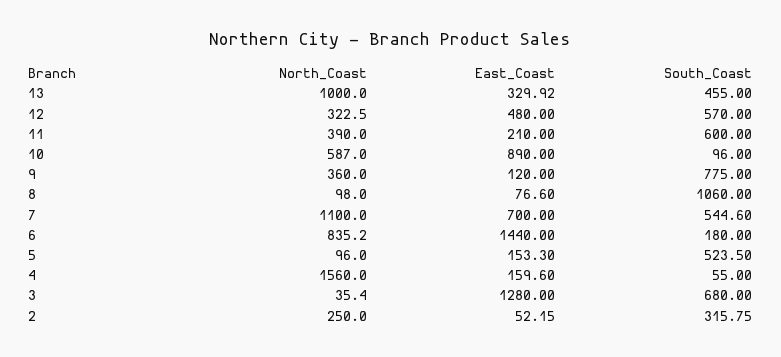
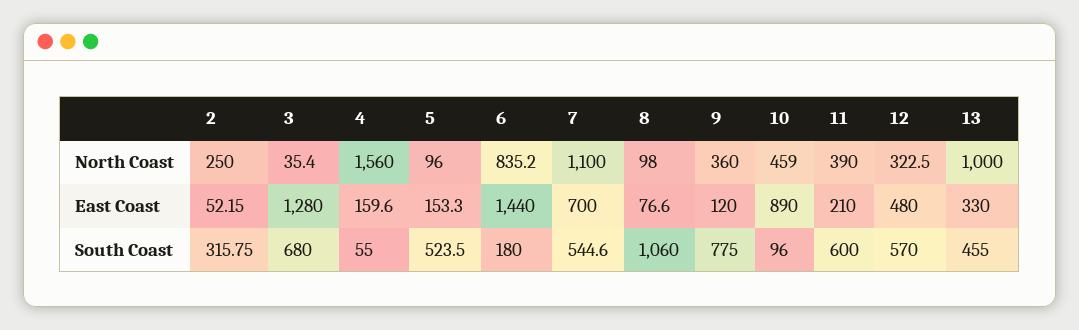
  {
    "North_Coast": {
      "13": 1000,
      "12": 322.5,
      "11": 390,
-     "10": 587,
+     "10": 459,
      "9": 360,
      "8": 98,
      "7": 1100,
      "6": 835.2,
      "5": 96,
      "4": 1560,
      "3": 35.4,
      "2": 250
    },
    "East_Coast": {
-     "13": 329.92,
+     "13": 330,
      "12": 480,
      "11": 210,
      "10": 890,
      "9": 120,
      "8": 76.6,
      "7": 700,
      "6": 1440,
      "5": 153.3,
      "4": 159.6,
      "3": 1280,
      "2": 52.15
    },
    "South_Coast": {
      "13": 455,
      "12": 570,
      "11": 600,
      "10": 96,
      "9": 775,
      "8": 1060,
      "7": 544.6,
      "6": 180,
      "5": 523.5,
      "4": 55,
      "3": 680,
      "2": 315.75
    }
  }

